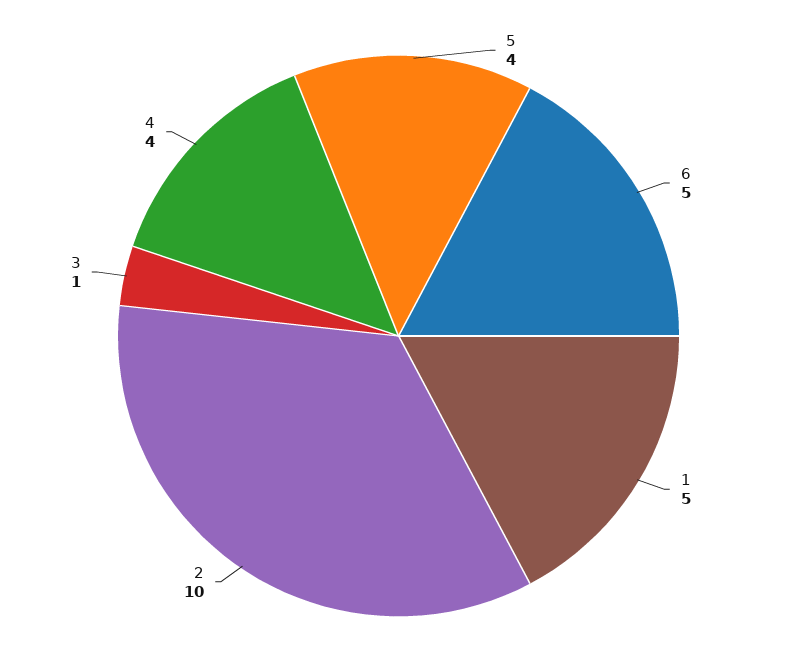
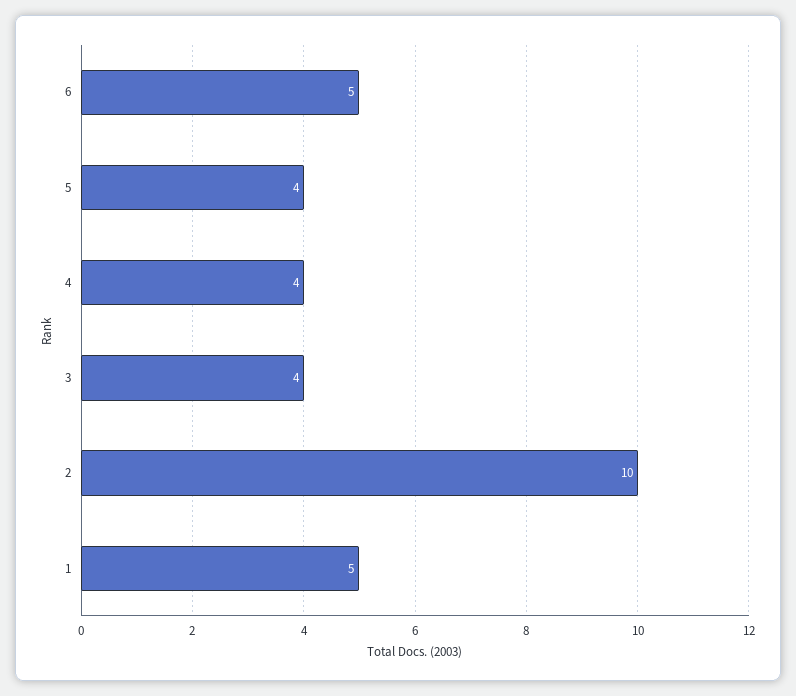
  {
    "5": 4,
    "6": 5,
    "1": 5,
    "2": 10,
-   "3": 1,
+   "3": 4,
    "4": 4
  }

